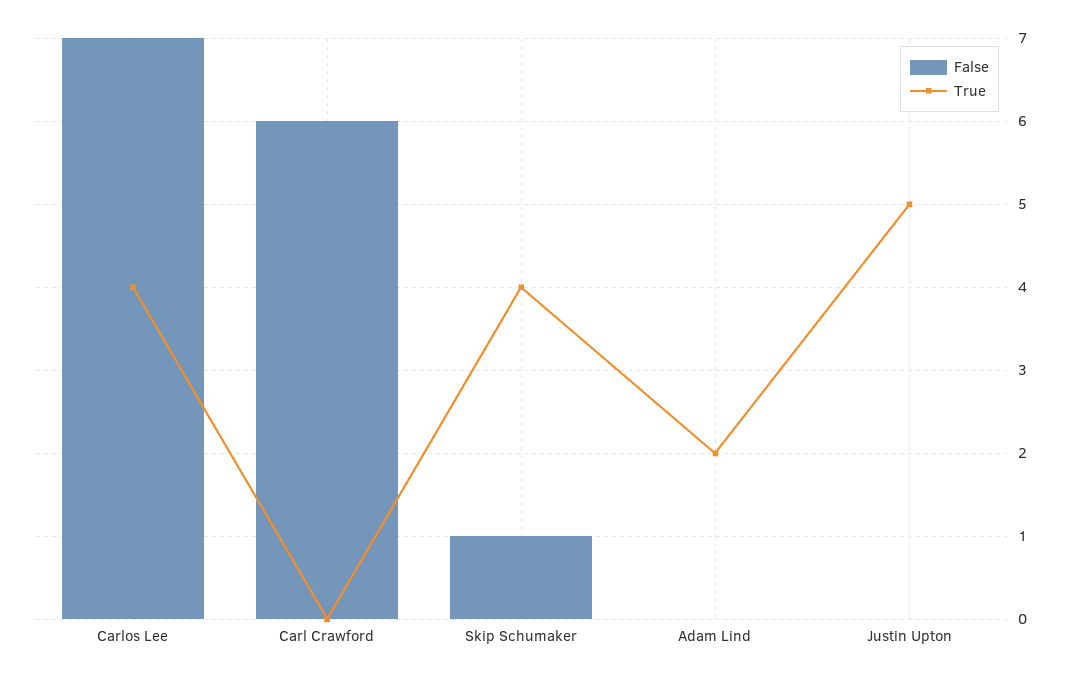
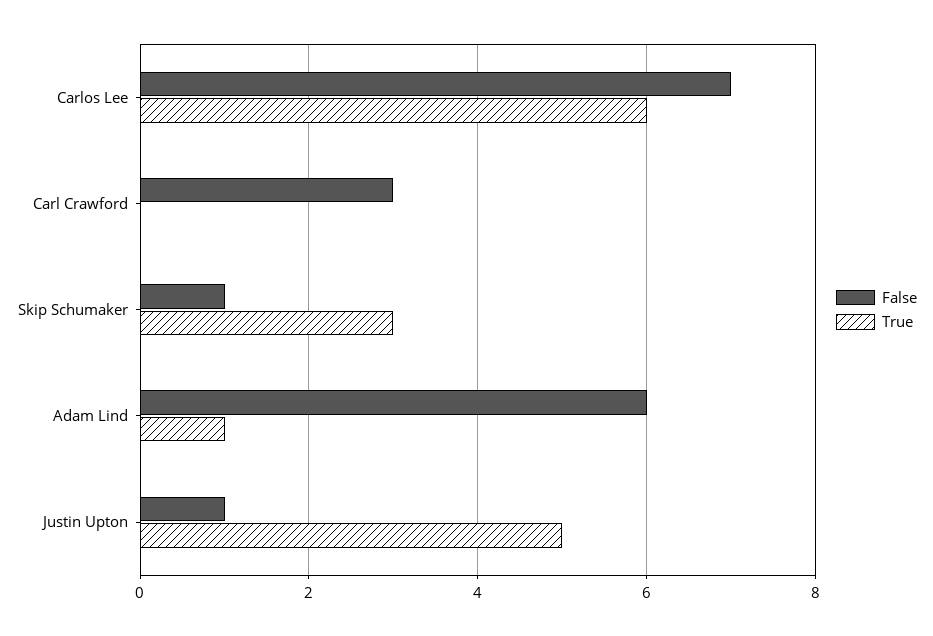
  {
    "False": {
      "Carlos Lee": 7,
-     "Carl Crawford": 6,
+     "Carl Crawford": 3,
      "Skip Schumaker": 1,
-     "Adam Lind": 0,
+     "Adam Lind": 6,
-     "Justin Upton": 0
+     "Justin Upton": 1
    },
    "True": {
-     "Carlos Lee": 4,
+     "Carlos Lee": 6,
      "Carl Crawford": 0,
-     "Skip Schumaker": 4,
+     "Skip Schumaker": 3,
-     "Adam Lind": 2,
+     "Adam Lind": 1,
      "Justin Upton": 5
    }
  }

